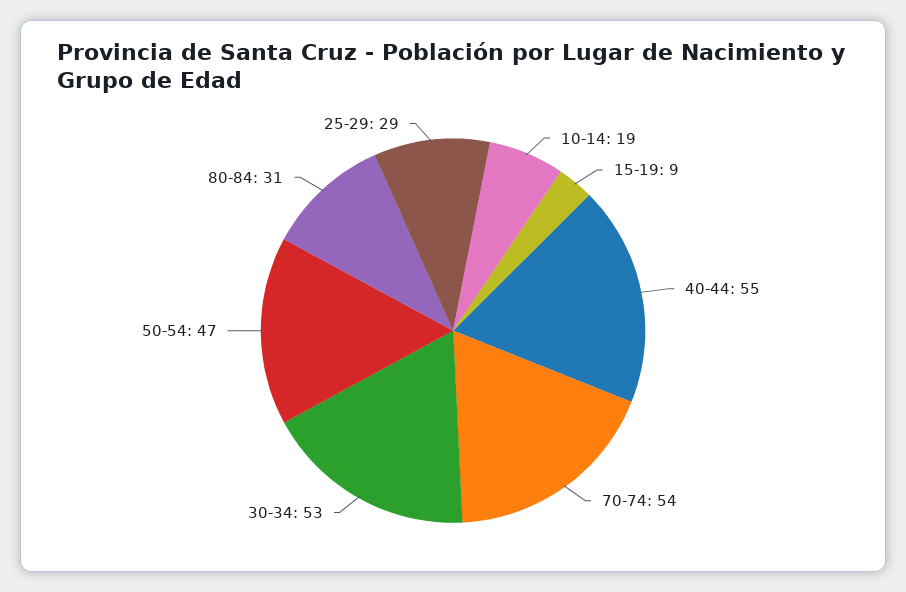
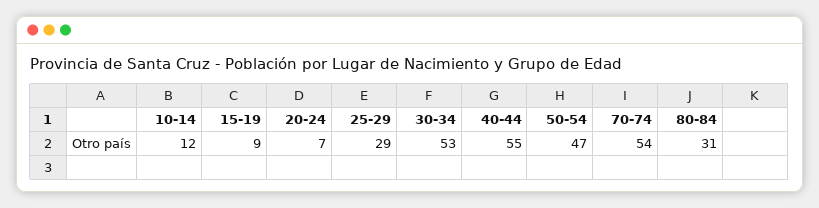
  {
-   "10-14": 19,
+   "10-14": 12,
    "15-19": 9,
    "40-44": 55,
    "70-74": 54,
    "30-34": 53,
    "50-54": 47,
    "80-84": 31,
-   "25-29": 29
+   "25-29": 29,
+   "20-24": 7
  }

